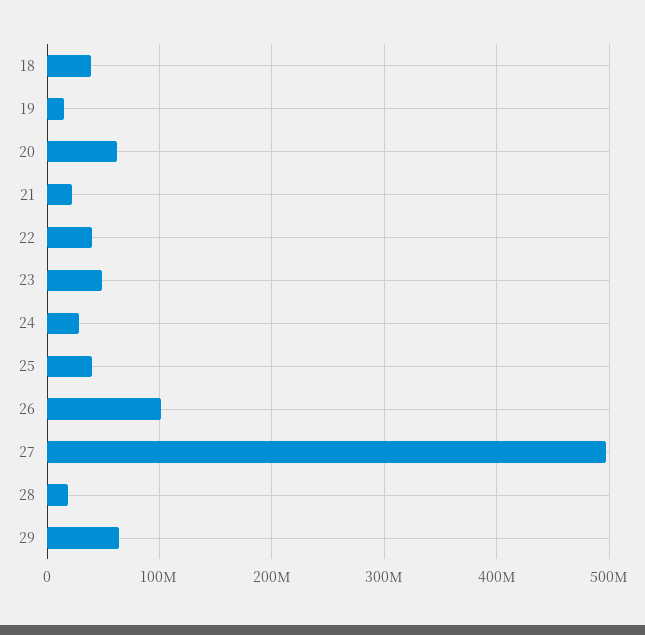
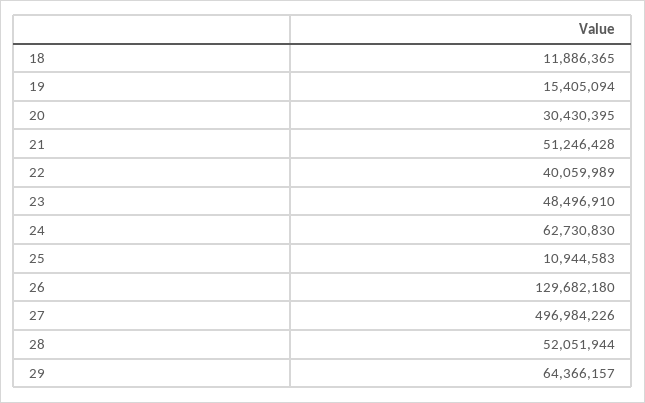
  {
-   "18": 40000000,
+   "18": 11886365,
    "19": 15405094,
-   "20": 60000000,
+   "20": 30430395,
-   "21": 20000000,
+   "21": 51246428,
    "22": 40059989,
    "23": 48496910,
-   "24": 30000000,
+   "24": 62730830,
-   "25": 40000000,
+   "25": 10944583,
-   "26": 100000000,
+   "26": 129682180,
    "27": 496984226,
-   "28": 20000000,
+   "28": 52051944,
    "29": 64366157
  }

